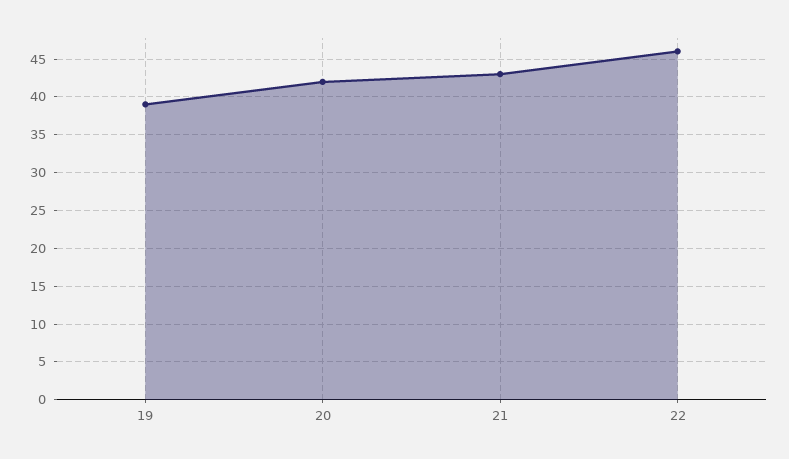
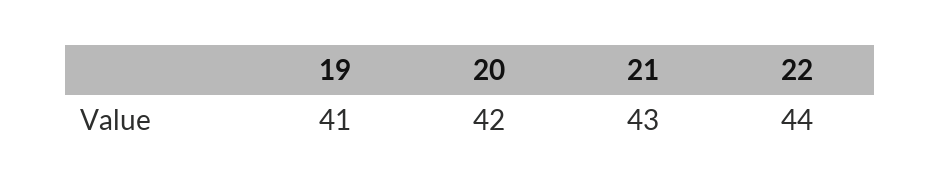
  {
-   "19": 39,
+   "19": 41,
    "20": 42,
    "21": 43,
-   "22": 46
+   "22": 44
  }

